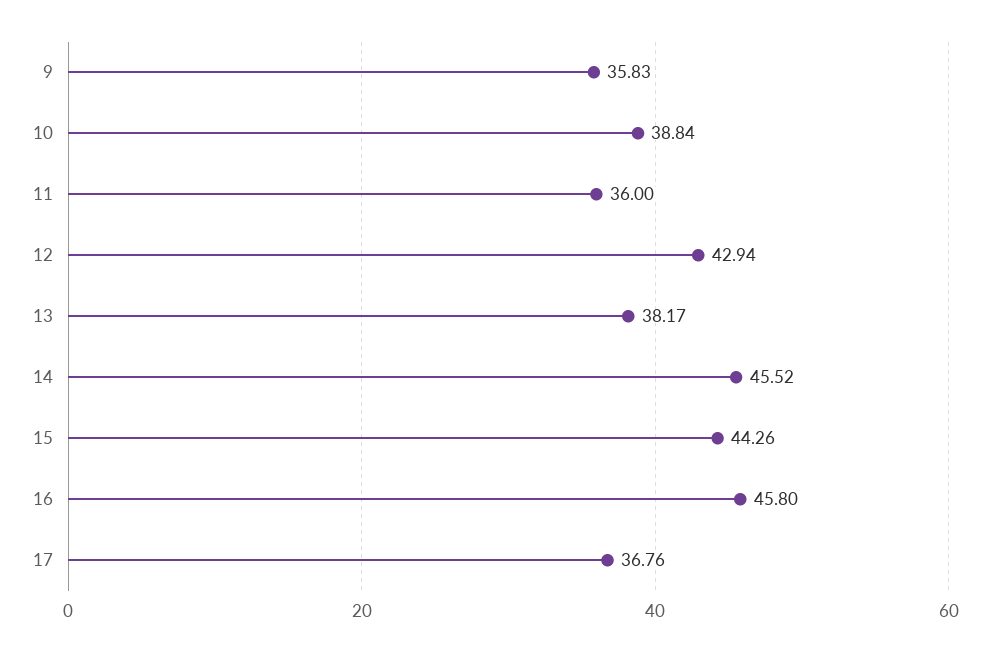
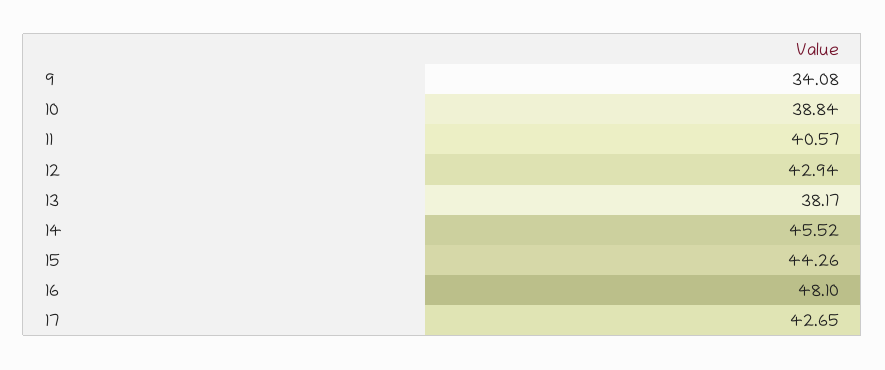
  {
-   "9": 35.83,
+   "9": 34.08,
    "10": 38.84,
-   "11": 36,
+   "11": 40.57,
    "12": 42.94,
    "13": 38.17,
    "14": 45.52,
    "15": 44.26,
-   "16": 45.8,
+   "16": 48.1,
-   "17": 36.76
+   "17": 42.65
  }

